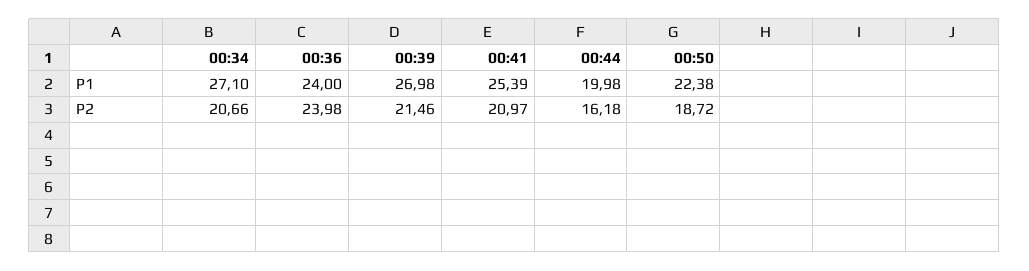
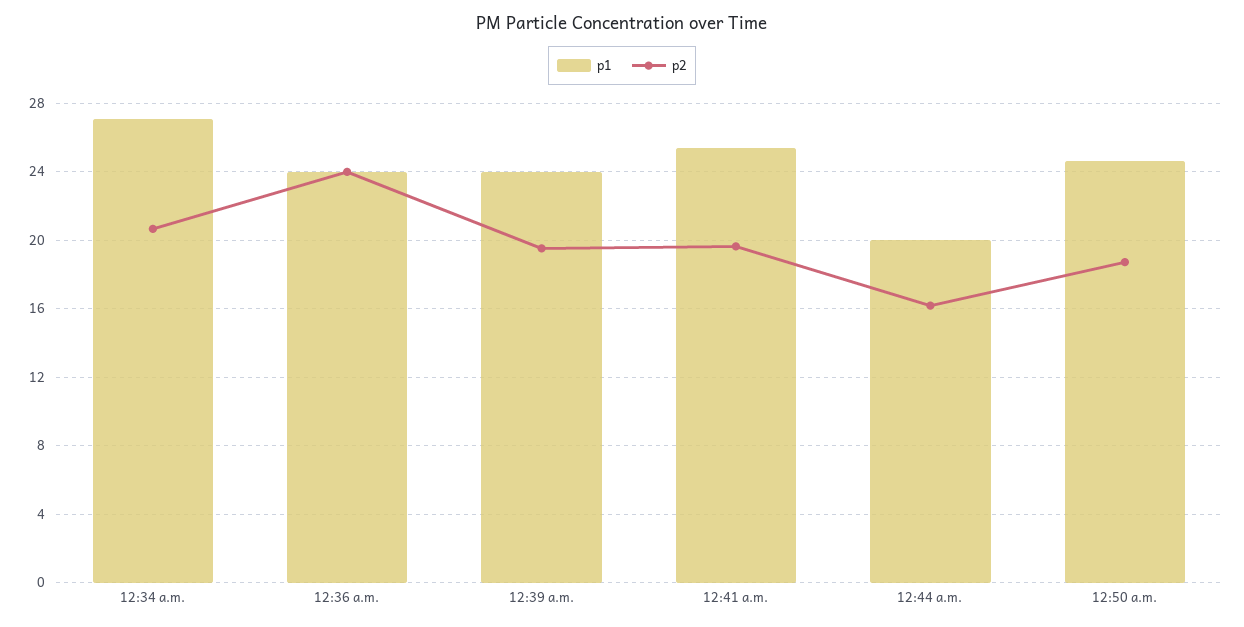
  {
    "P1": {
      "00:34": 27.1,
      "00:36": 24,
-     "00:39": 26.98,
+     "00:39": 24,
      "00:41": 25.39,
      "00:44": 19.98,
-     "00:50": 22.38
+     "00:50": 24.5
    },
    "P2": {
      "00:34": 20.66,
      "00:36": 23.98,
-     "00:39": 21.46,
+     "00:39": 19.5,
-     "00:41": 20.97,
+     "00:41": 19.5,
      "00:44": 16.18,
      "00:50": 18.72
    }
  }

